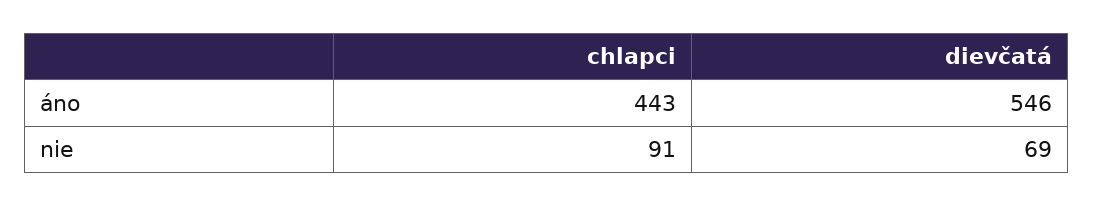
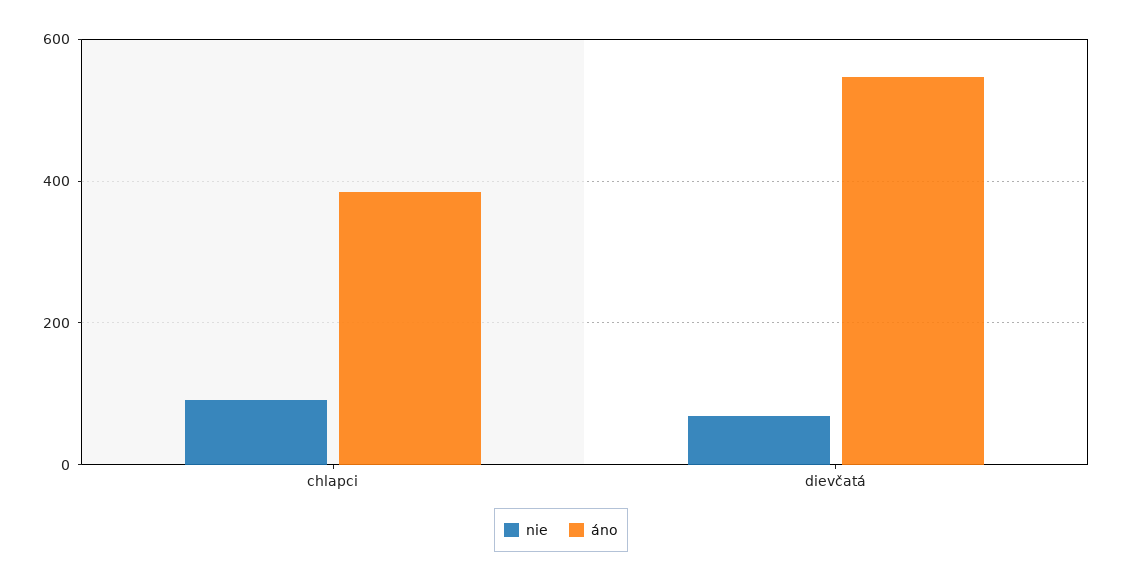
  {
    "áno": {
-     "chlapci": 443,
+     "chlapci": 380,
      "dievčatá": 546
    },
    "nie": {
      "chlapci": 91,
      "dievčatá": 69
    }
  }

